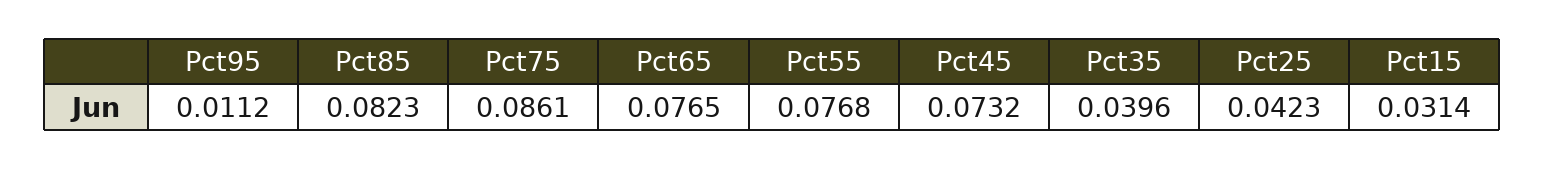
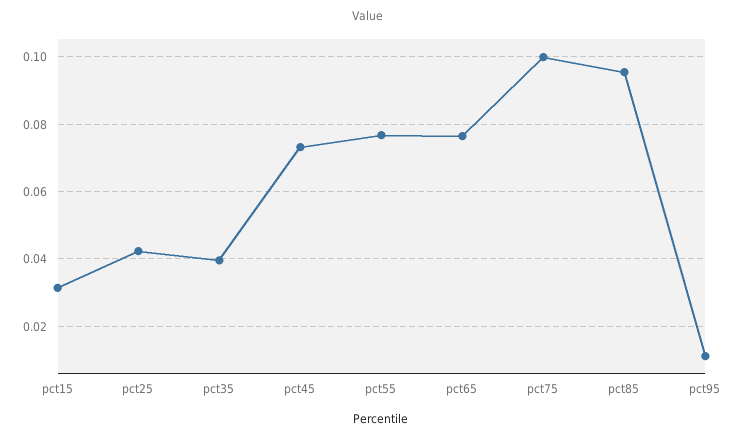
  {
    "Pct95": 0.0112,
-   "Pct85": 0.0823,
+   "Pct85": 0.096,
-   "Pct75": 0.0861,
+   "Pct75": 0.1,
    "Pct65": 0.0765,
    "Pct55": 0.0768,
    "Pct45": 0.0732,
    "Pct35": 0.0396,
    "Pct25": 0.0423,
    "Pct15": 0.0314
  }

